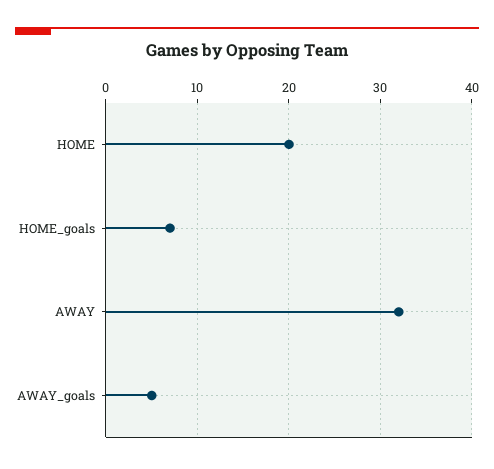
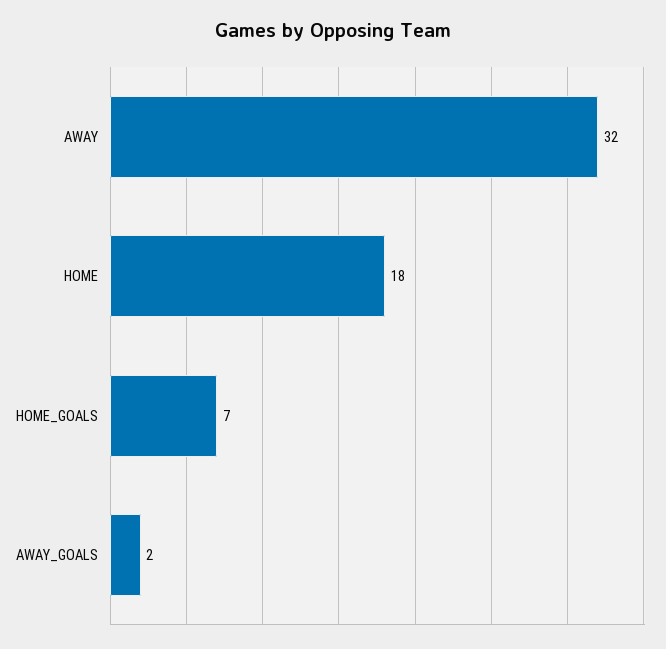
  {
-   "HOME": 20,
+   "HOME": 18,
    "HOME_goals": 7,
    "AWAY": 32,
-   "AWAY_goals": 5
+   "AWAY_goals": 2
  }

